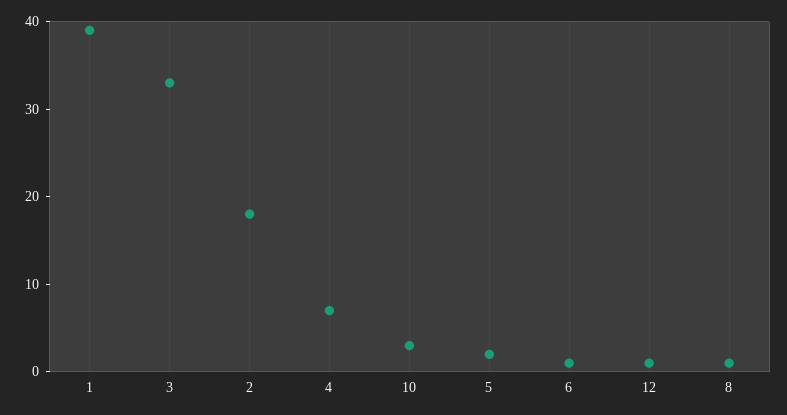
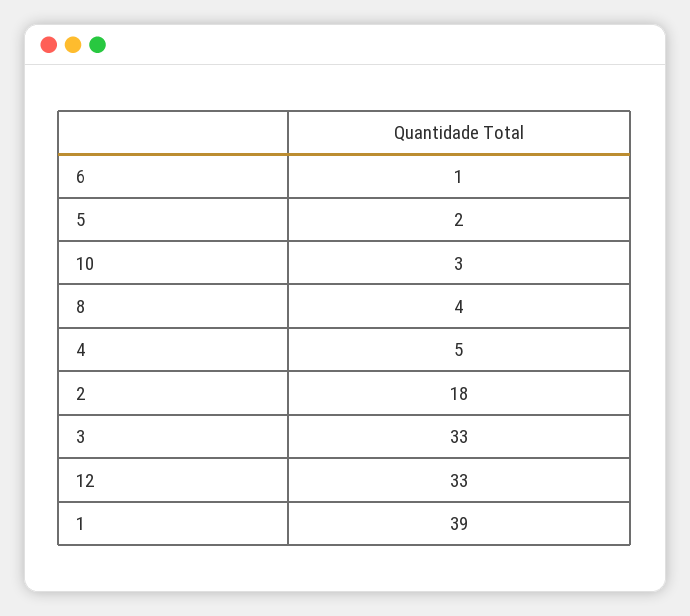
  {
    "1": 39,
    "3": 33,
    "2": 18,
-   "4": 7,
+   "4": 5,
    "10": 3,
    "5": 2,
    "6": 1,
-   "12": 1,
+   "12": 33,
-   "8": 1
+   "8": 4
  }

